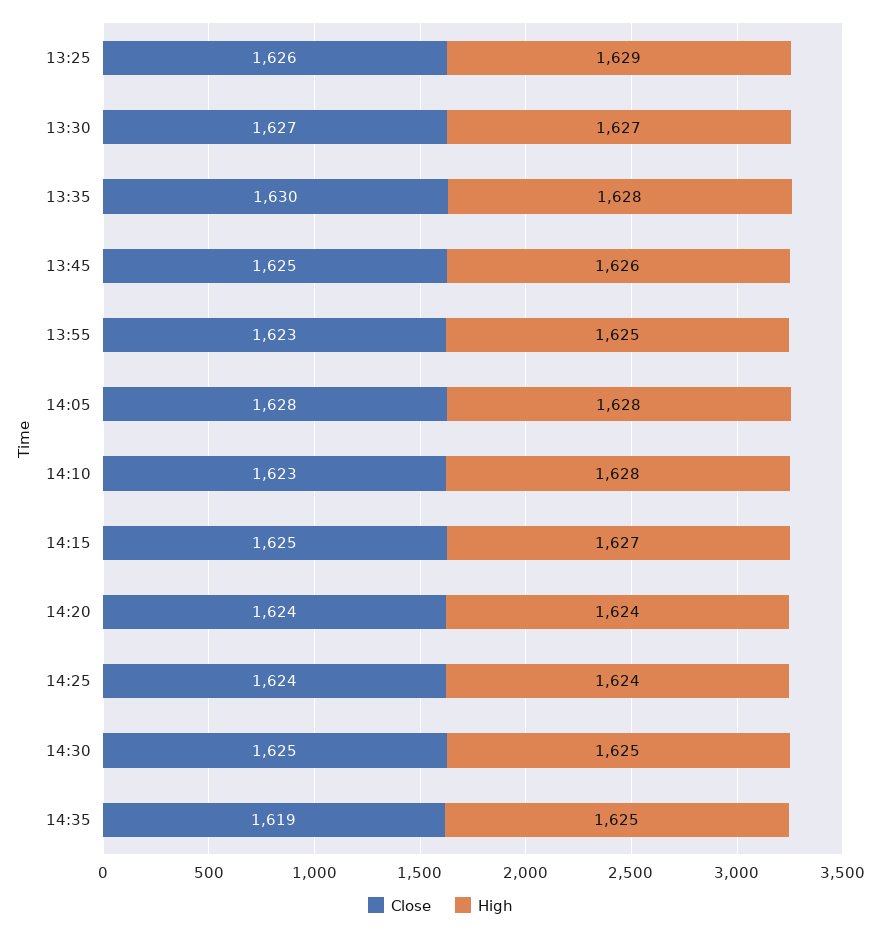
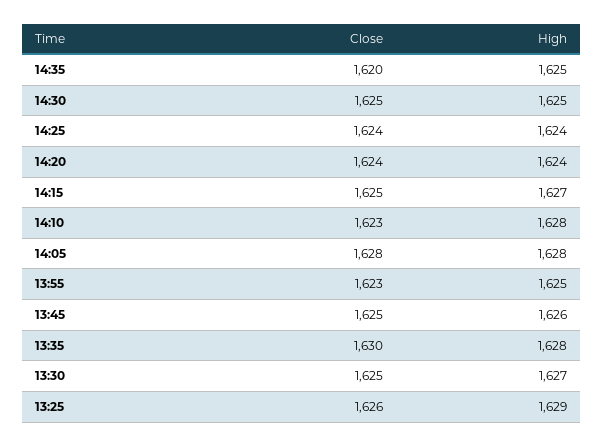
  {
    "Close": {
      "13:25": 1626,
-     "13:30": 1627,
+     "13:30": 1625,
      "13:35": 1630,
      "13:45": 1625,
      "13:55": 1623,
      "14:05": 1628,
      "14:10": 1623,
      "14:15": 1625,
      "14:20": 1624,
      "14:25": 1624,
      "14:30": 1625,
-     "14:35": 1619
+     "14:35": 1620
    },
    "High": {
      "13:25": 1629,
      "13:30": 1627,
      "13:35": 1628,
      "13:45": 1626,
      "13:55": 1625,
      "14:05": 1628,
      "14:10": 1628,
      "14:15": 1627,
      "14:20": 1624,
      "14:25": 1624,
      "14:30": 1625,
      "14:35": 1625
    }
  }

